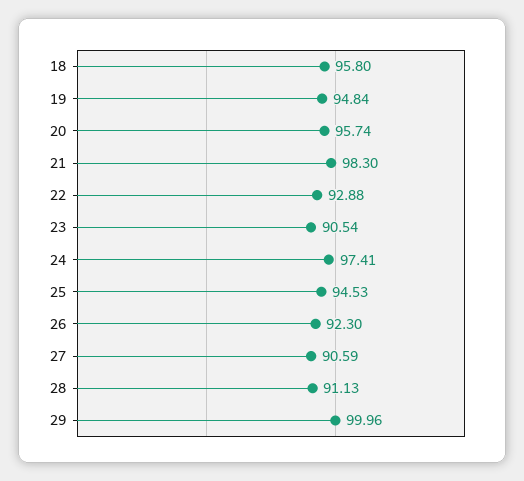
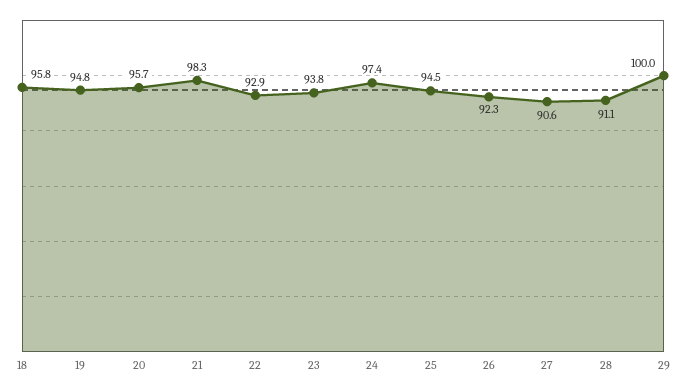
  {
    "18": 95.8,
    "19": 94.84,
    "20": 95.74,
    "21": 98.3,
    "22": 92.88,
-   "23": 90.54,
+   "23": 93.8,
    "24": 97.41,
    "25": 94.53,
    "26": 92.3,
    "27": 90.59,
    "28": 91.13,
    "29": 99.96
  }

